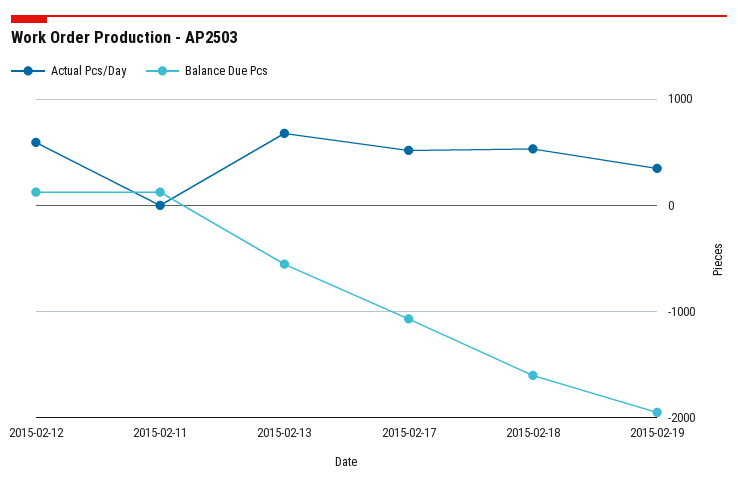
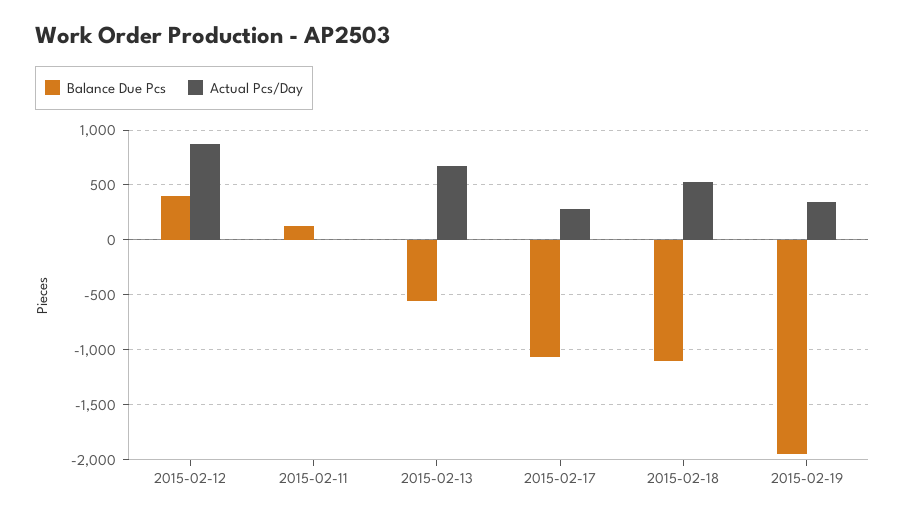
  {
    "Actual Pcs/Day": {
-     "2015-02-12": 600,
+     "2015-02-12": 900,
      "2015-02-11": 0,
      "2015-02-13": 700,
-     "2015-02-17": 500,
+     "2015-02-17": 300,
      "2015-02-18": 500,
      "2015-02-19": 300
    },
    "Balance Due Pcs": {
-     "2015-02-12": 100,
+     "2015-02-12": 400,
      "2015-02-11": 100,
      "2015-02-13": -600,
      "2015-02-17": -1100,
-     "2015-02-18": -1600,
+     "2015-02-18": -1100,
      "2015-02-19": -1900
    }
  }

